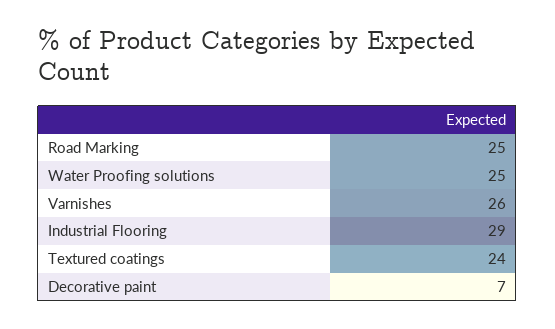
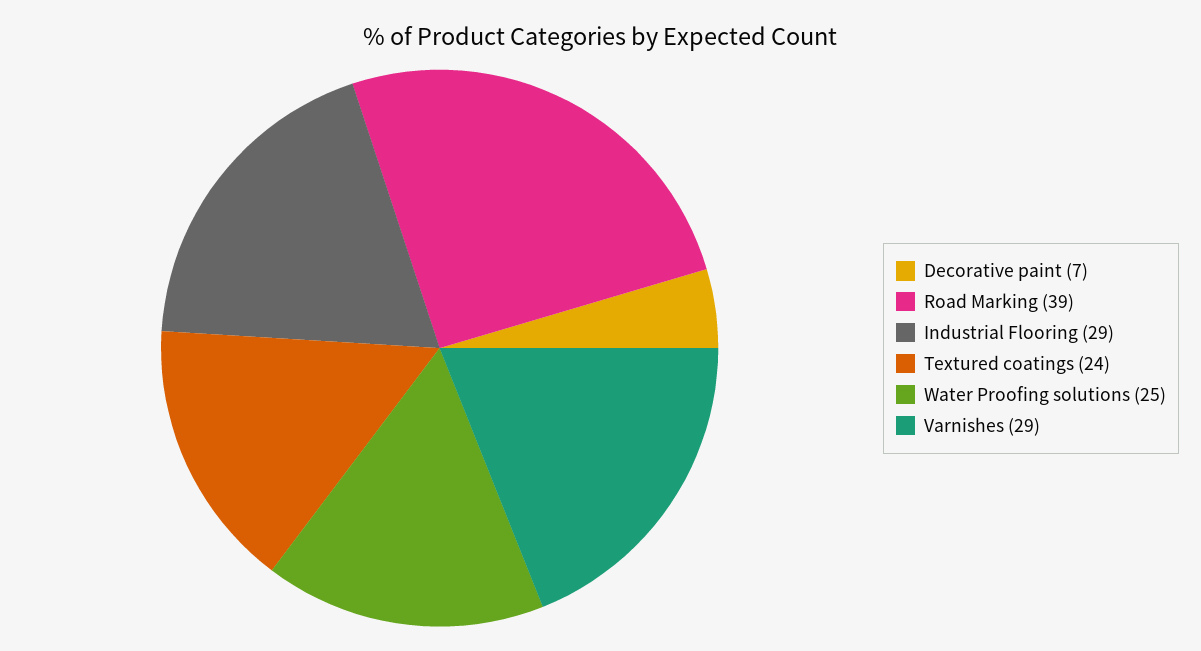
  {
-   "Road Marking": 25,
+   "Road Marking": 39,
    "Water Proofing solutions": 25,
-   "Varnishes": 26,
+   "Varnishes": 29,
    "Industrial Flooring": 29,
    "Textured coatings": 24,
    "Decorative paint": 7
  }

